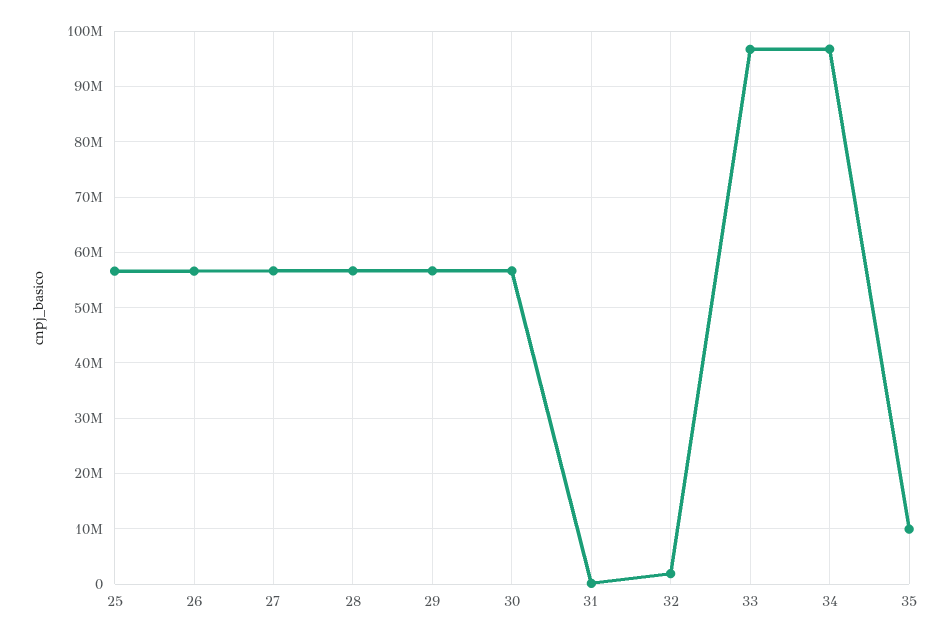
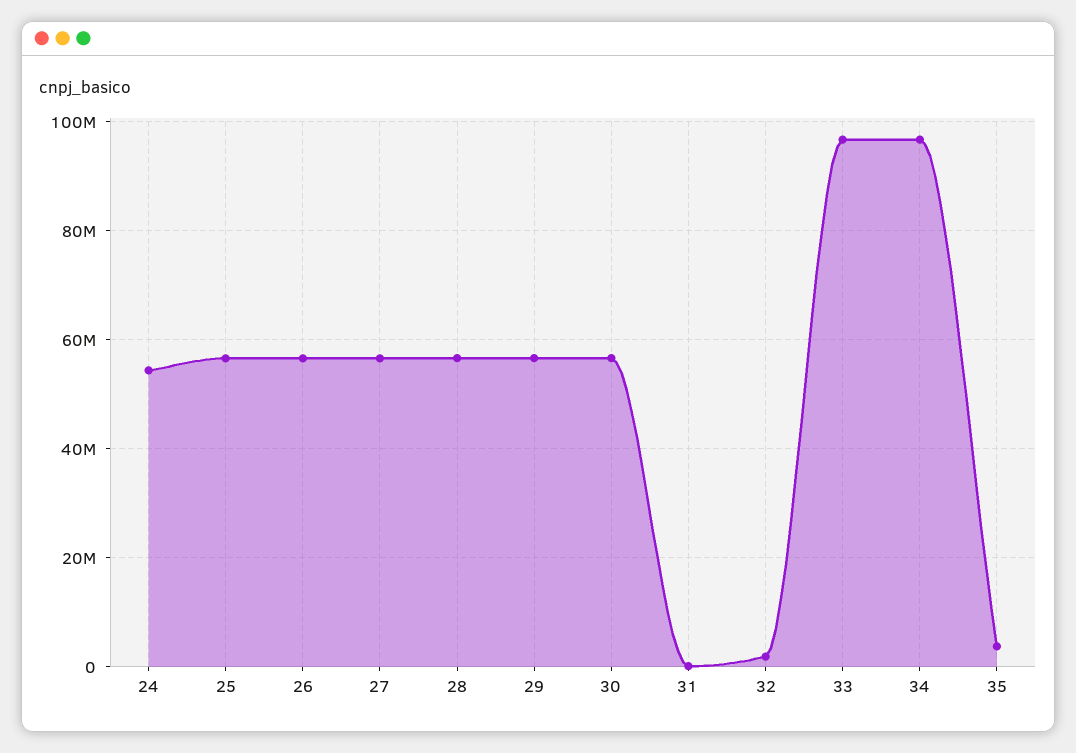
  {
    "25": 56000000,
    "26": 56000000,
    "27": 56000000,
    "28": 56000000,
    "29": 56000000,
    "30": 56000000,
    "31": 0,
    "32": 2000000,
    "33": 96000000,
    "34": 96000000,
-   "35": 10000000
+   "35": 4000000,
+   "24": 54000000
  }

